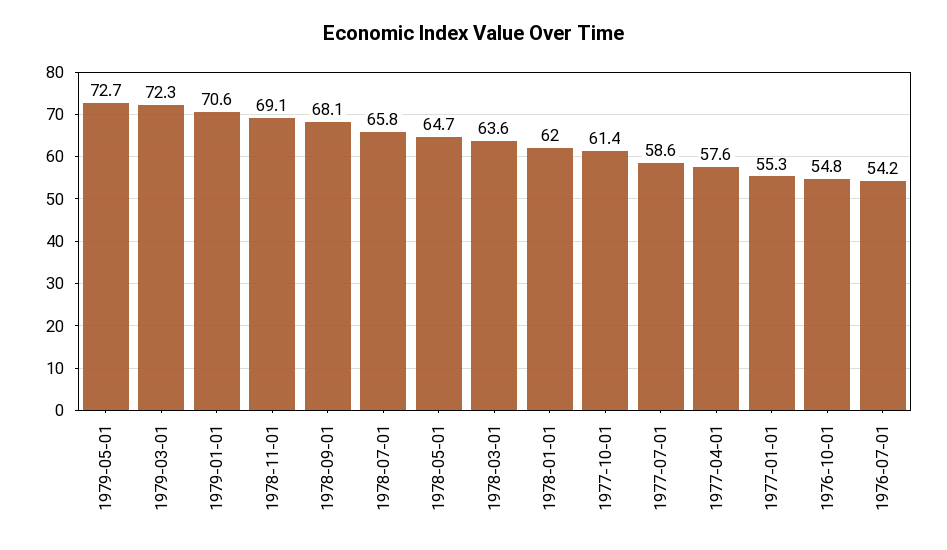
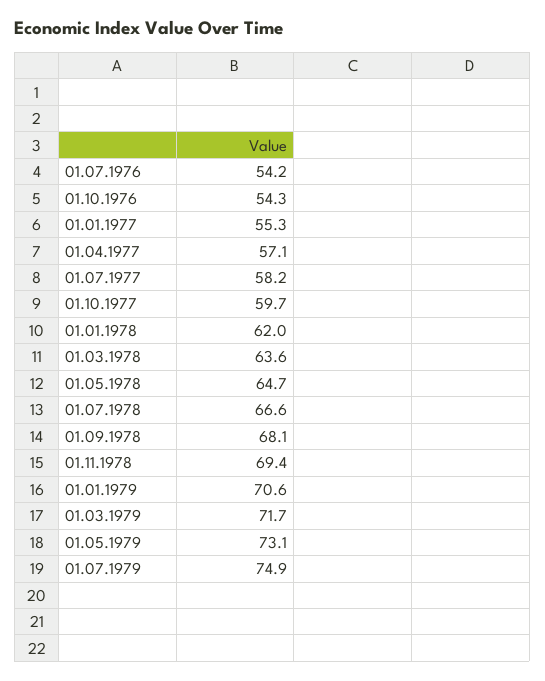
  {
-   "1979-05-01": 72.7,
+   "1979-05-01": 73.1,
-   "1979-03-01": 72.3,
+   "1979-03-01": 71.7,
    "1979-01-01": 70.6,
-   "1978-11-01": 69.1,
+   "1978-11-01": 69.4,
    "1978-09-01": 68.1,
-   "1978-07-01": 65.8,
+   "1978-07-01": 66.6,
    "1978-05-01": 64.7,
    "1978-03-01": 63.6,
    "1978-01-01": 62,
-   "1977-10-01": 61.4,
+   "1977-10-01": 59.7,
-   "1977-07-01": 58.6,
+   "1977-07-01": 58.2,
-   "1977-04-01": 57.6,
+   "1977-04-01": 57.1,
    "1977-01-01": 55.3,
-   "1976-10-01": 54.8,
+   "1976-10-01": 54.3,
-   "1976-07-01": 54.2
+   "1976-07-01": 54.2,
+   "01.07.1979": 74.9
  }

